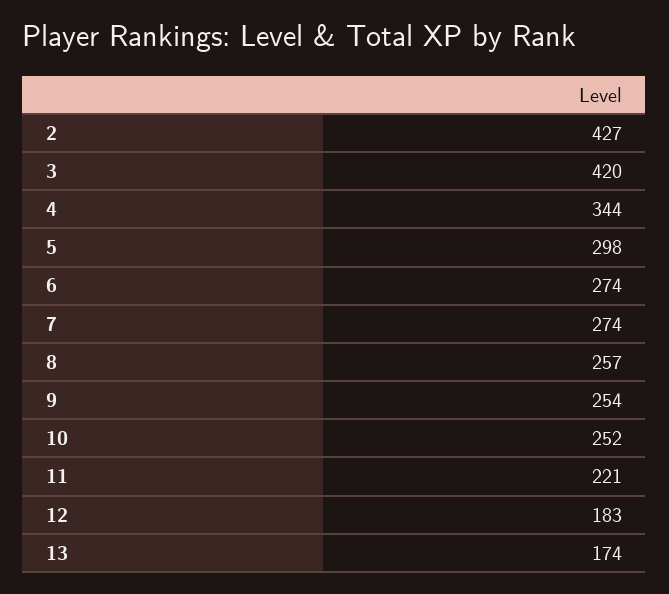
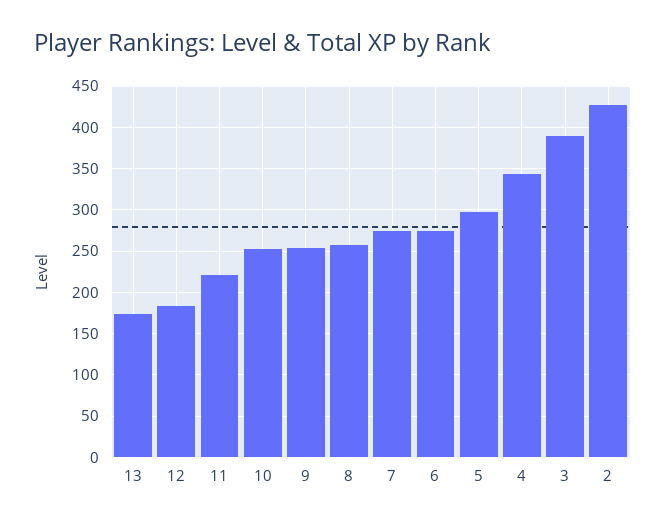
  {
    "2": 427,
-   "3": 420,
+   "3": 390,
    "4": 344,
    "5": 298,
    "6": 274,
    "7": 274,
    "8": 257,
    "9": 254,
    "10": 252,
    "11": 221,
    "12": 183,
    "13": 174
  }

